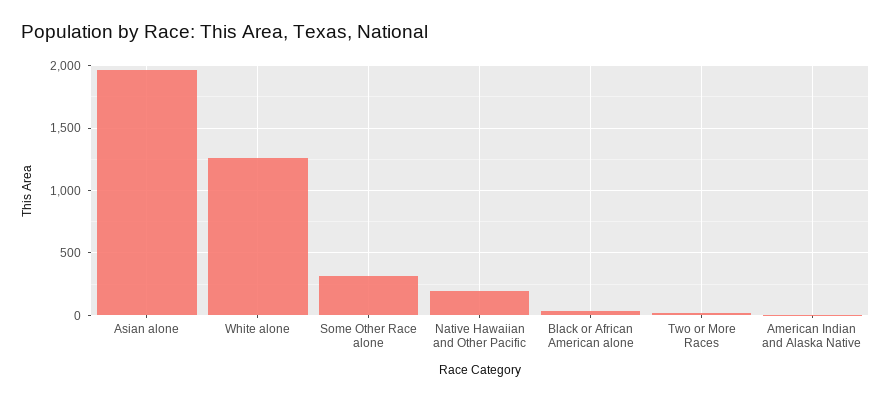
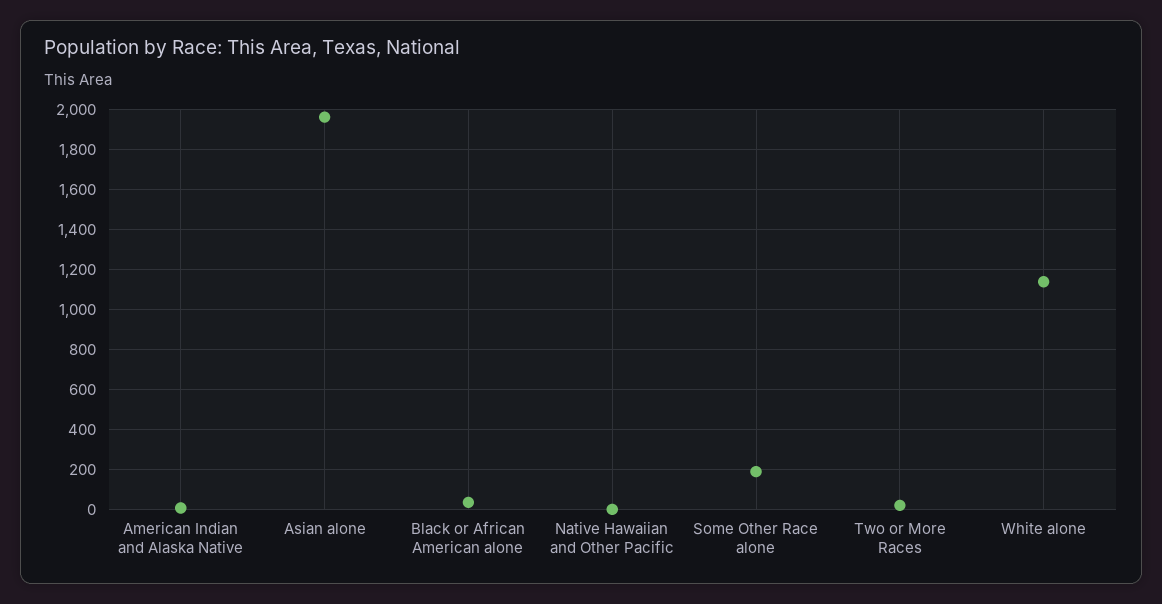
  {
    "Asian alone": 1950,
-   "White alone": 1250,
+   "White alone": 1150,
-   "Some Other Race alone": 300,
+   "Some Other Race alone": 200,
-   "Native Hawaiian and Other Pacific": 200,
+   "Native Hawaiian and Other Pacific": 0,
    "Black or African American alone": 50,
    "Two or More Races": 0,
    "American Indian and Alaska Native": 0
  }

